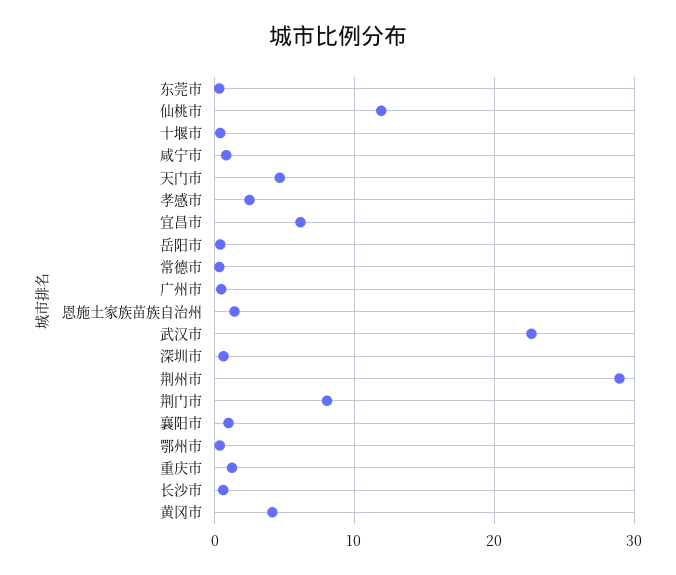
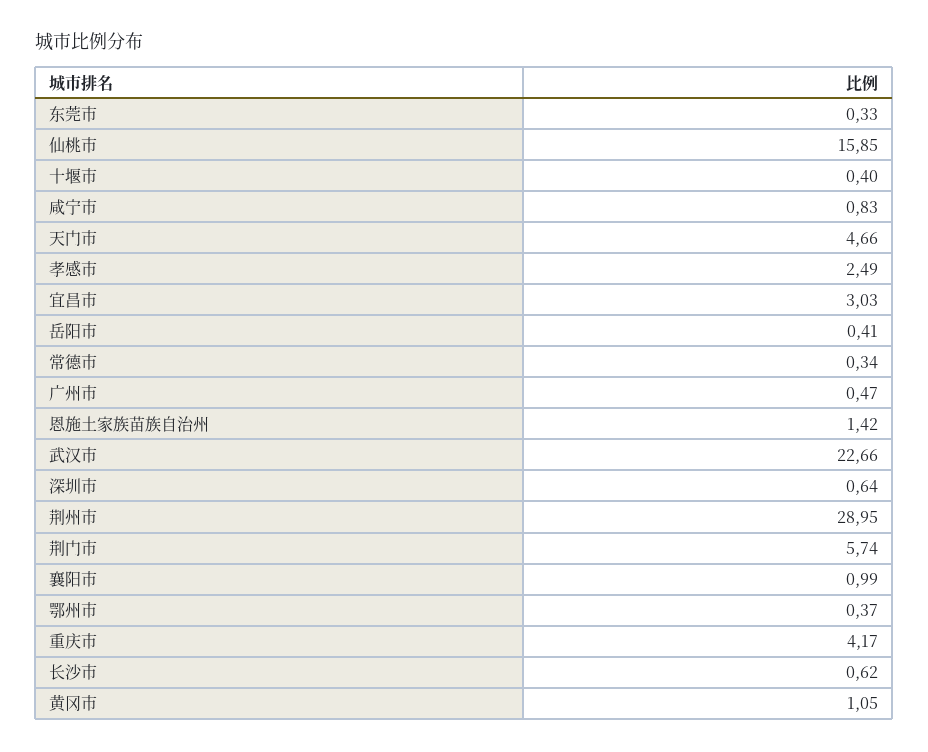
  {
    "东莞市": 0.33,
-   "仙桃市": 12,
+   "仙桃市": 15.85,
    "十堰市": 0.4,
    "咸宁市": 0.83,
    "天门市": 4.66,
    "孝感市": 2.49,
-   "宜昌市": 6,
+   "宜昌市": 3.03,
    "岳阳市": 0.41,
    "常德市": 0.34,
    "广州市": 0.47,
    "恩施土家族苗族自治州": 1.42,
    "武汉市": 22.66,
    "深圳市": 0.64,
    "荆州市": 28.95,
-   "荆门市": 8,
+   "荆门市": 5.74,
    "襄阳市": 0.99,
    "鄂州市": 0.37,
-   "重庆市": 1,
+   "重庆市": 4.17,
    "长沙市": 0.62,
-   "黄冈市": 4
+   "黄冈市": 1.05
  }

